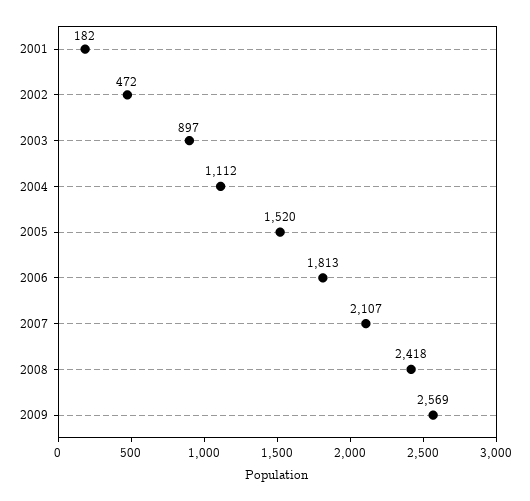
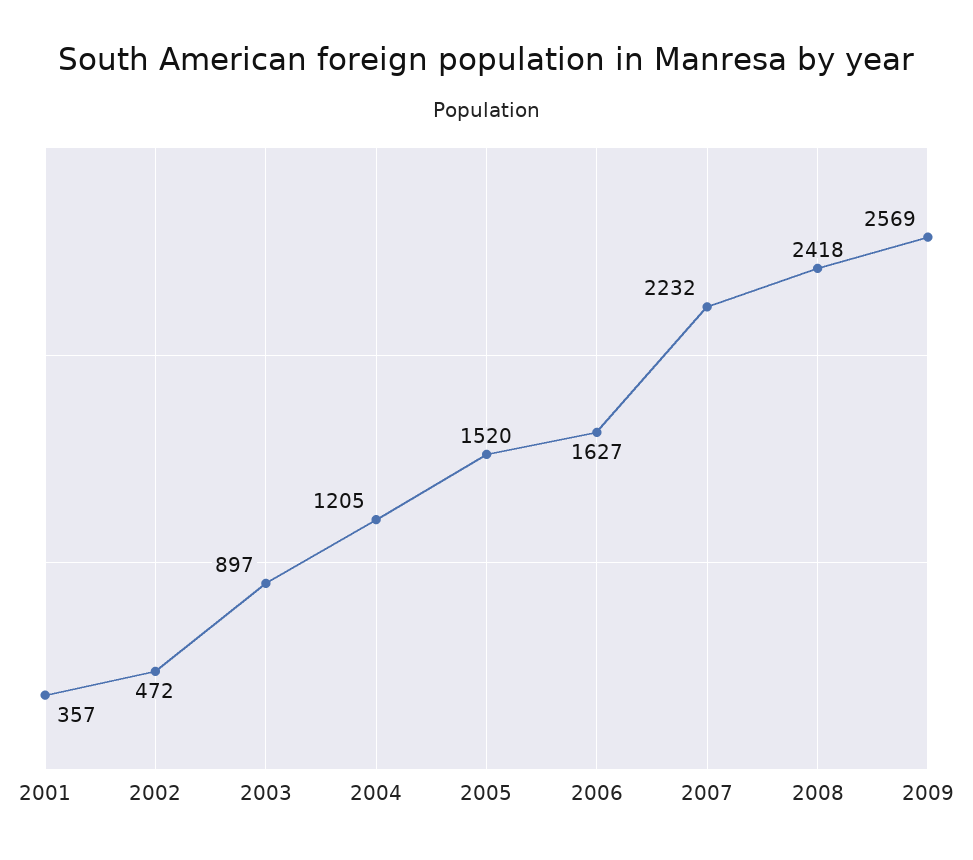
  {
-   "2001": 182,
+   "2001": 357,
    "2002": 472,
    "2003": 897,
-   "2004": 1112,
+   "2004": 1205,
    "2005": 1520,
-   "2006": 1813,
+   "2006": 1627,
-   "2007": 2107,
+   "2007": 2232,
    "2008": 2418,
    "2009": 2569
  }

